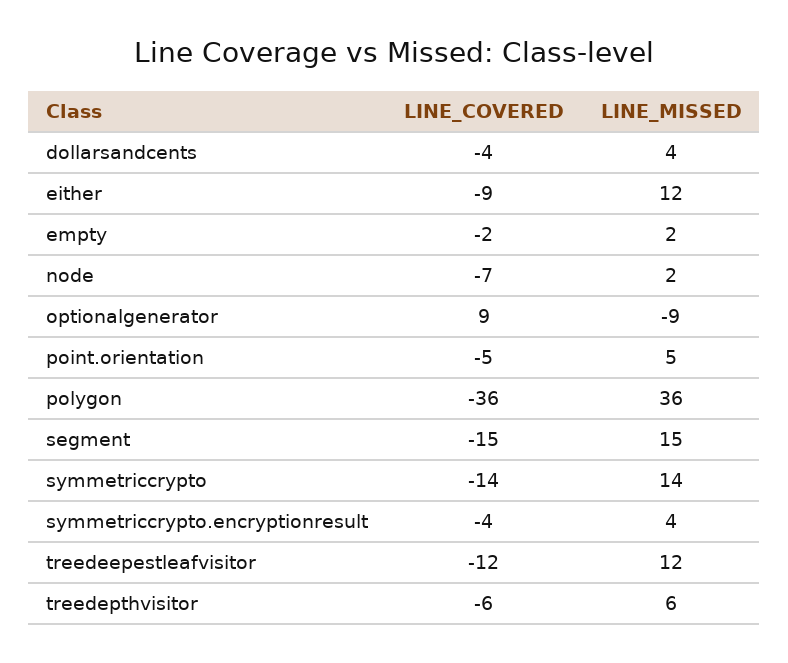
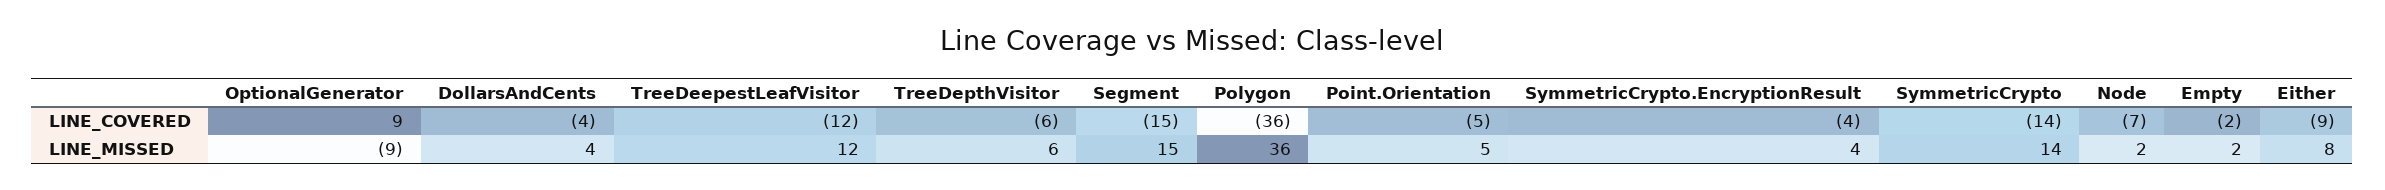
  {
    "LINE_COVERED": {
      "dollarsandcents": -4,
      "either": -9,
      "empty": -2,
      "node": -7,
      "optionalgenerator": 9,
      "point.orientation": -5,
      "polygon": -36,
      "segment": -15,
      "symmetriccrypto": -14,
      "symmetriccrypto.encryptionresult": -4,
      "treedeepestleafvisitor": -12,
      "treedepthvisitor": -6
    },
    "LINE_MISSED": {
      "dollarsandcents": 4,
-     "either": 12,
+     "either": 8,
      "empty": 2,
      "node": 2,
      "optionalgenerator": -9,
      "point.orientation": 5,
      "polygon": 36,
      "segment": 15,
      "symmetriccrypto": 14,
      "symmetriccrypto.encryptionresult": 4,
      "treedeepestleafvisitor": 12,
      "treedepthvisitor": 6
    }
  }

